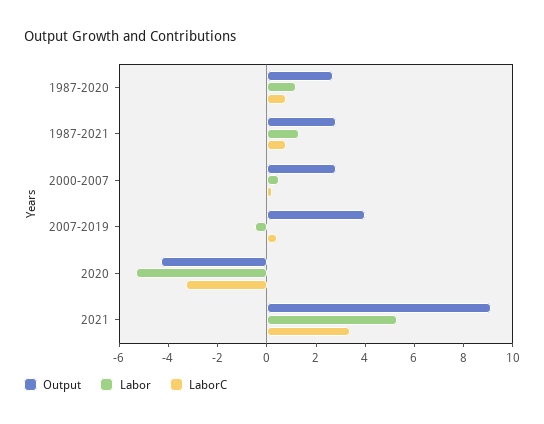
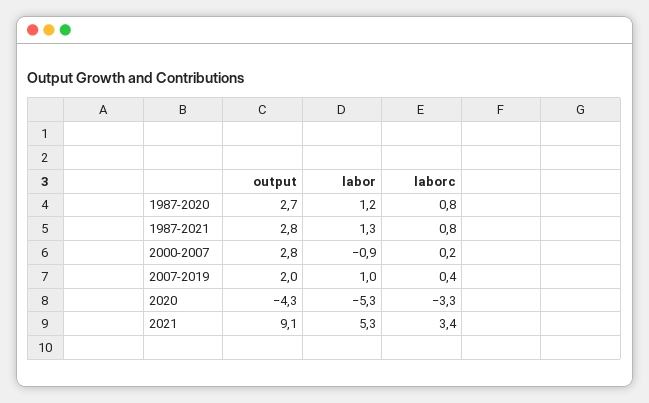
  {
    "Output": {
      "1987-2020": 2.7,
      "1987-2021": 2.8,
      "2000-2007": 2.8,
-     "2007-2019": 4,
+     "2007-2019": 2,
      "2020": -4.3,
      "2021": 9.1
    },
    "Labor": {
      "1987-2020": 1.2,
      "1987-2021": 1.3,
-     "2000-2007": 0.5,
+     "2000-2007": -0.9,
-     "2007-2019": -0.5,
+     "2007-2019": 1,
      "2020": -5.3,
      "2021": 5.3
    },
    "LaborC": {
      "1987-2020": 0.8,
      "1987-2021": 0.8,
      "2000-2007": 0.2,
      "2007-2019": 0.4,
      "2020": -3.3,
      "2021": 3.4
    }
  }

